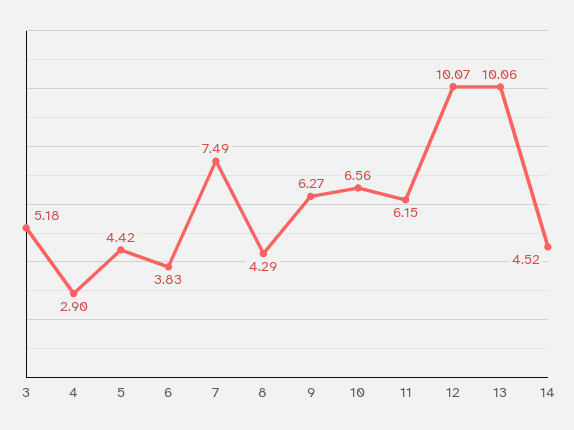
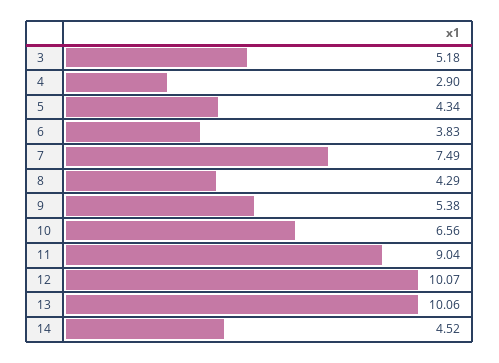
  {
    "3": 5.18,
    "4": 2.9,
-   "5": 4.42,
+   "5": 4.34,
    "6": 3.83,
    "7": 7.49,
    "8": 4.29,
-   "9": 6.27,
+   "9": 5.38,
    "10": 6.56,
-   "11": 6.15,
+   "11": 9.04,
    "12": 10.07,
    "13": 10.06,
    "14": 4.52
  }

